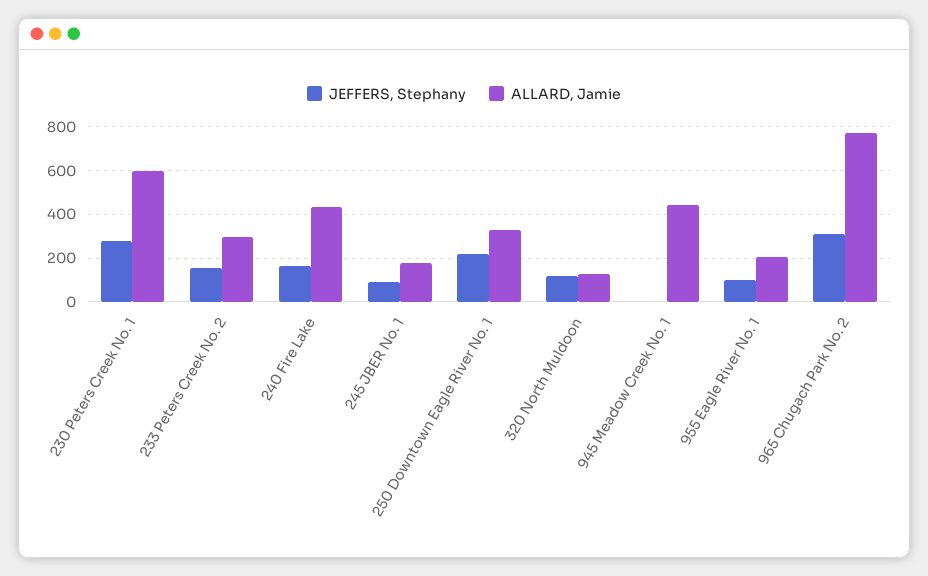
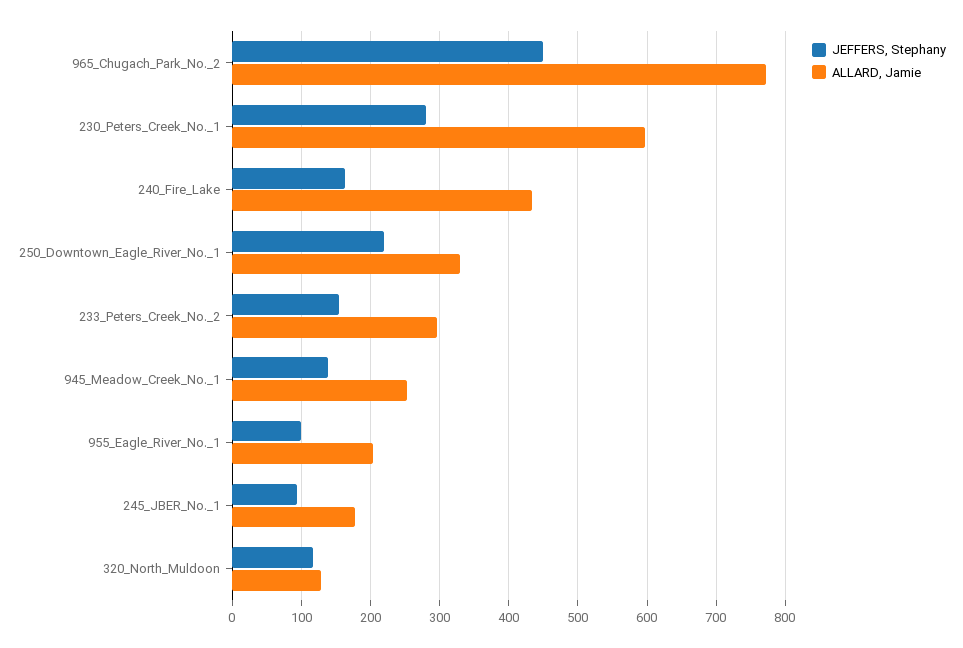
  {
    "JEFFERS, Stephany": {
      "230 Peters Creek No. 1": 280,
      "233 Peters Creek No. 2": 150,
      "240 Fire Lake": 160,
      "245 JBER No. 1": 90,
      "250 Downtown Eagle River No. 1": 220,
      "320 North Muldoon": 120,
-     "945 Meadow Creek No. 1": 0,
+     "945 Meadow Creek No. 1": 140,
      "955 Eagle River No. 1": 100,
-     "965 Chugach Park No. 2": 300
+     "965 Chugach Park No. 2": 450
    },
    "ALLARD, Jamie": {
      "230 Peters Creek No. 1": 600,
      "233 Peters Creek No. 2": 300,
      "240 Fire Lake": 430,
      "245 JBER No. 1": 180,
      "250 Downtown Eagle River No. 1": 330,
      "320 North Muldoon": 130,
-     "945 Meadow Creek No. 1": 450,
+     "945 Meadow Creek No. 1": 250,
      "955 Eagle River No. 1": 200,
      "965 Chugach Park No. 2": 770
    }
  }

